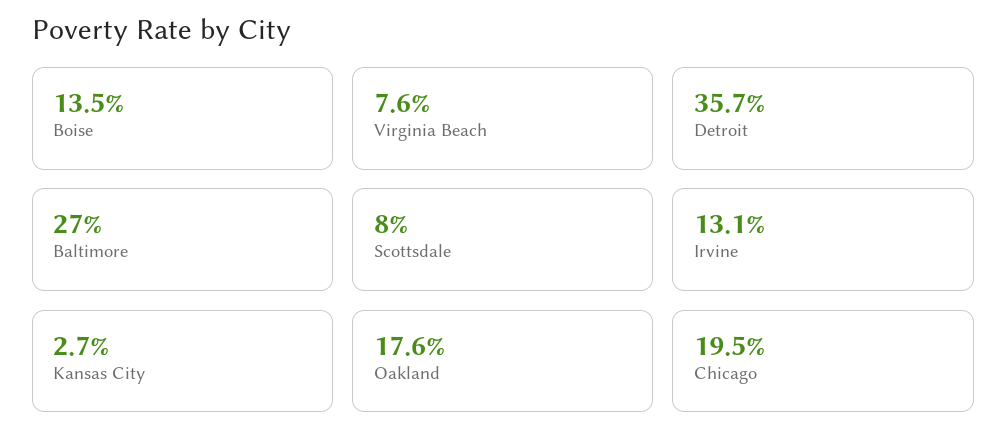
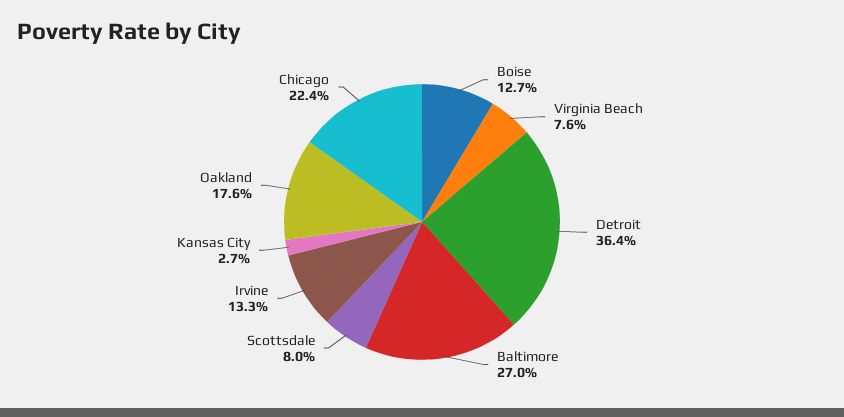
  {
-   "Boise": 13.5,
+   "Boise": 12.7,
    "Virginia Beach": 7.6,
-   "Detroit": 35.7,
+   "Detroit": 36.4,
    "Baltimore": 27,
    "Scottsdale": 8,
-   "Irvine": 13.1,
+   "Irvine": 13.3,
    "Kansas City": 2.7,
    "Oakland": 17.6,
-   "Chicago": 19.5
+   "Chicago": 22.4
  }

